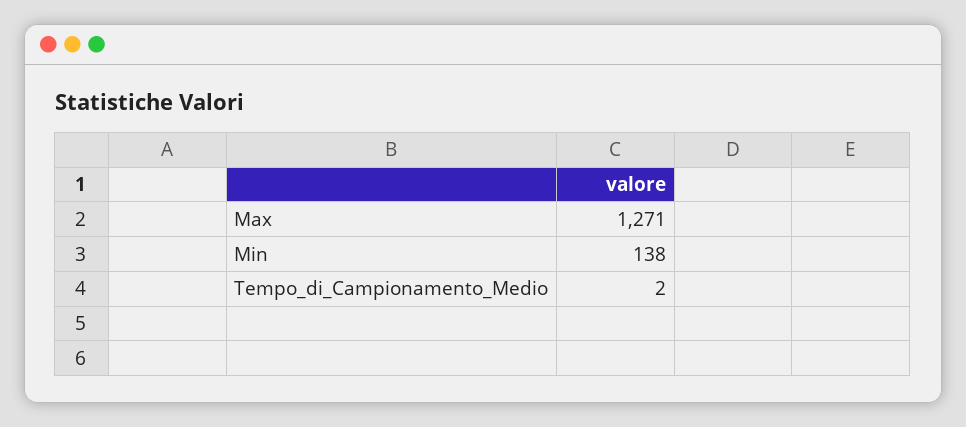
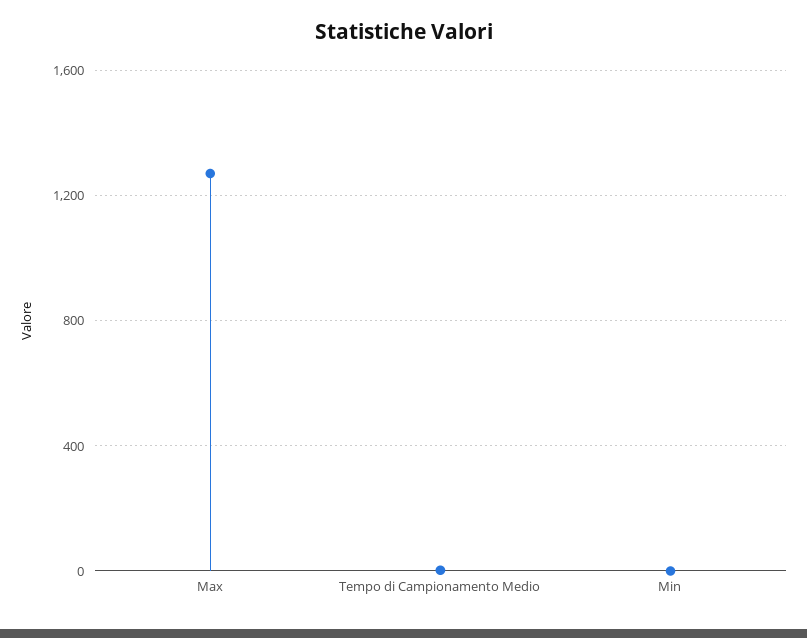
  {
    "Max": 1271,
-   "Min": 138,
+   "Min": 0,
    "Tempo_di_Campionamento_Medio": 2
  }

